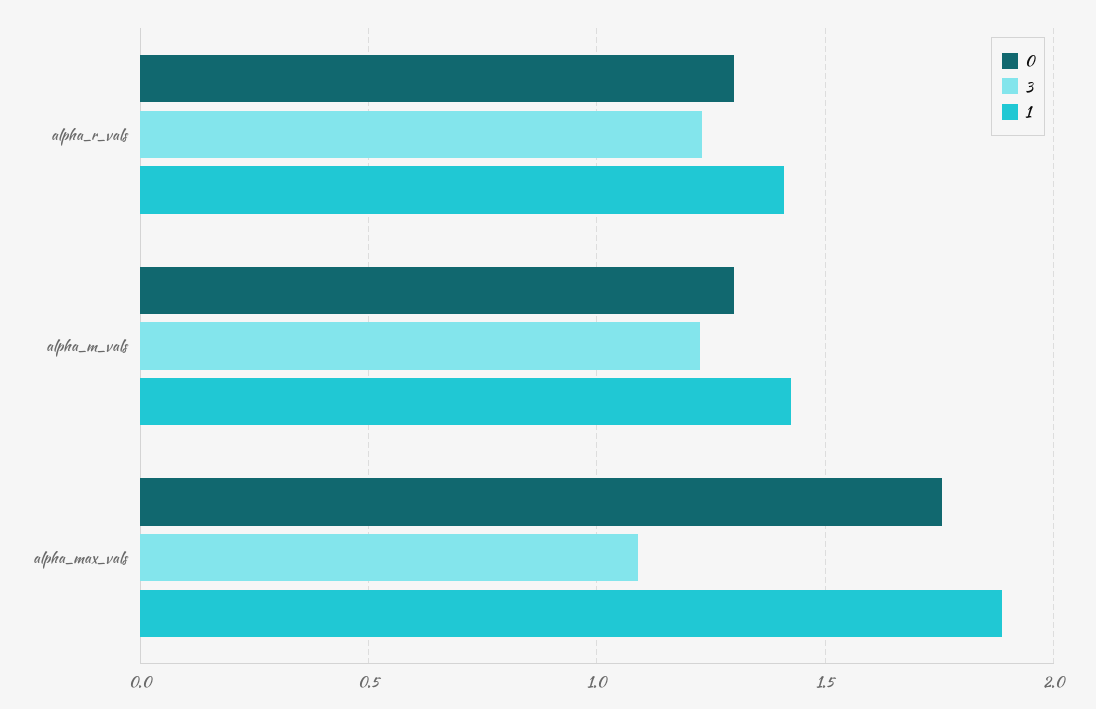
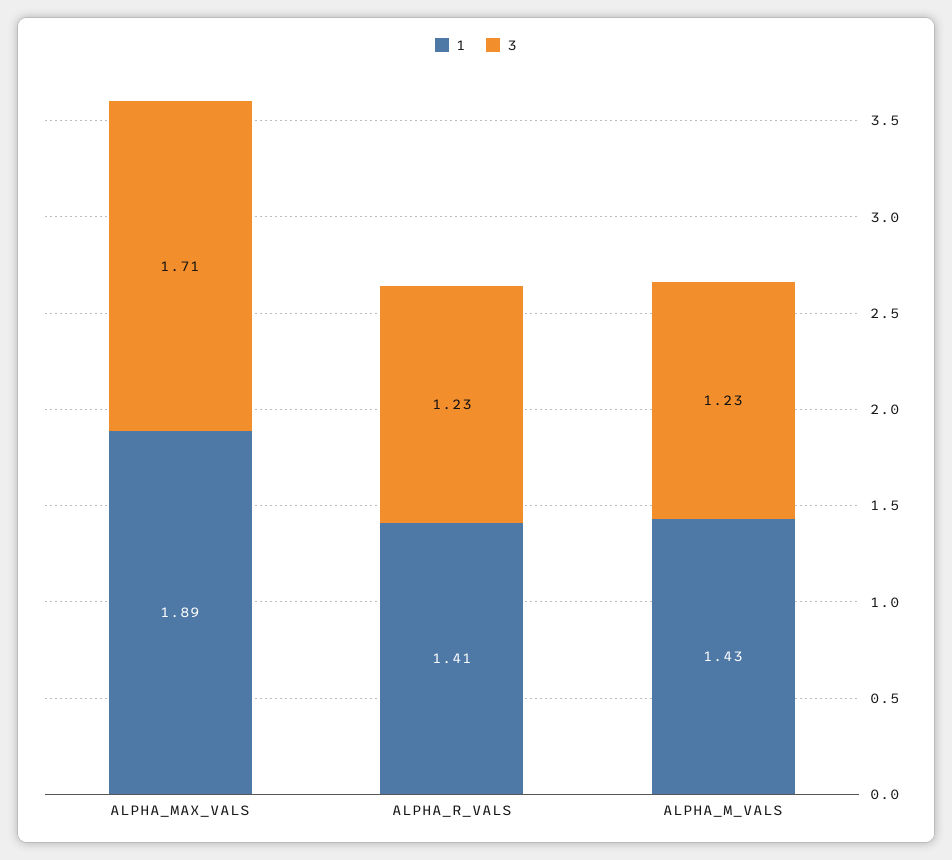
  {
-   "0": {
-     "alpha_r_vals": 1.3,
-     "alpha_m_vals": 1.3,
-     "alpha_max_vals": 1.75
-   },
    "3": {
      "alpha_r_vals": 1.23,
      "alpha_m_vals": 1.23,
-     "alpha_max_vals": 1.1
+     "alpha_max_vals": 1.71
    },
    "1": {
      "alpha_r_vals": 1.41,
      "alpha_m_vals": 1.43,
      "alpha_max_vals": 1.89
    }
  }

